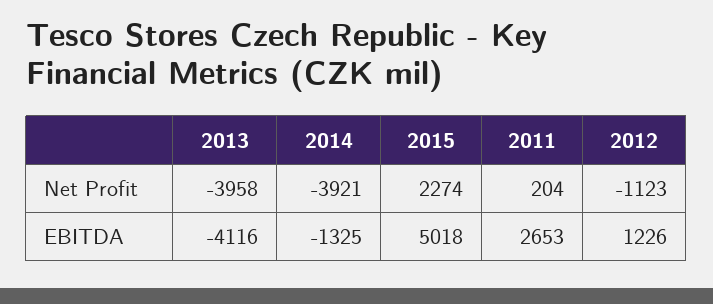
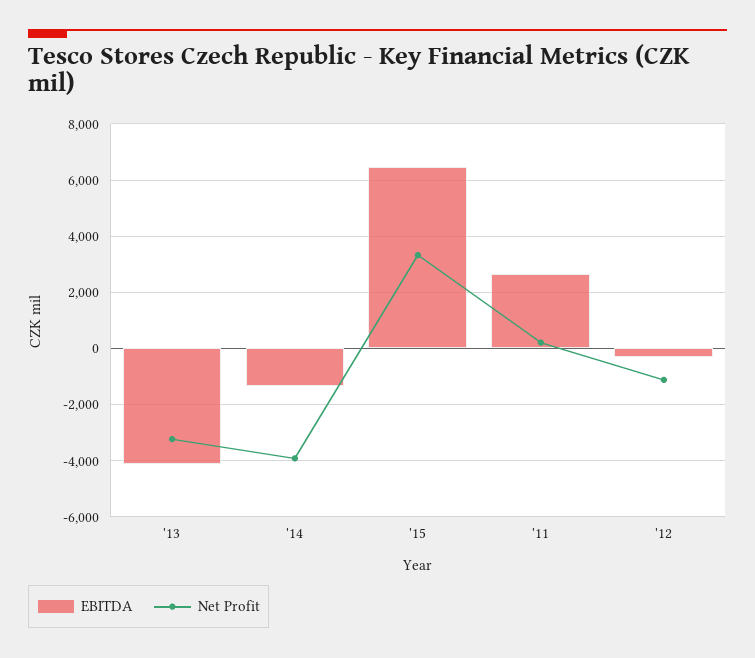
  {
    "Net Profit": {
-     "2013": -3958,
+     "2013": -3250,
      "2014": -3921,
-     "2015": 2274,
+     "2015": 3250,
      "2011": 204,
      "2012": -1123
    },
    "EBITDA": {
      "2013": -4116,
      "2014": -1325,
-     "2015": 5018,
+     "2015": 6500,
      "2011": 2653,
-     "2012": 1226
+     "2012": -250
    }
  }

